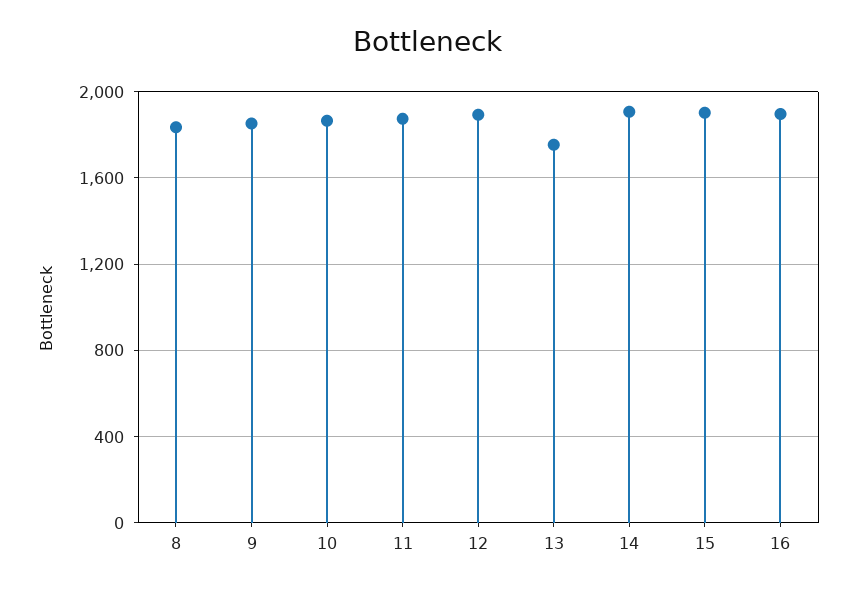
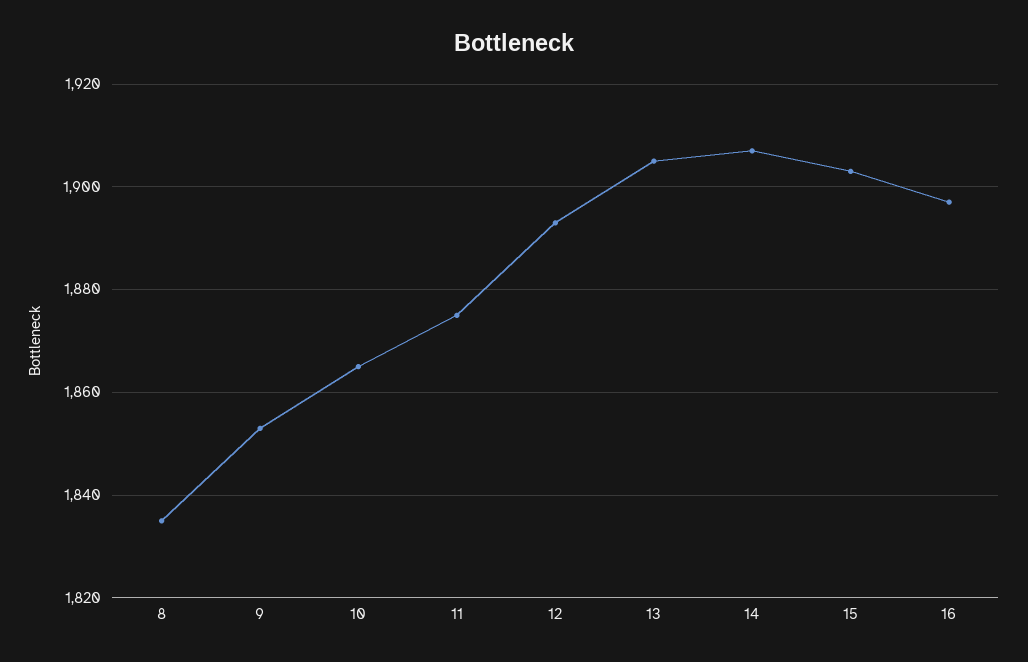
  {
    "8": 1835,
    "9": 1855,
    "10": 1865,
    "11": 1875,
    "12": 1895,
-   "13": 1750,
+   "13": 1905,
    "14": 1905,
    "15": 1905,
    "16": 1895
  }

